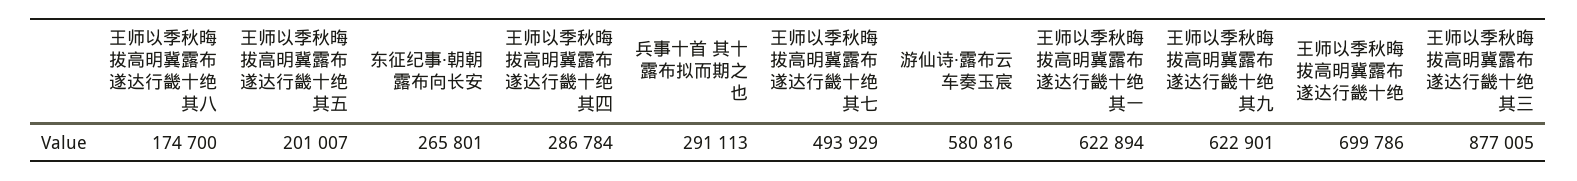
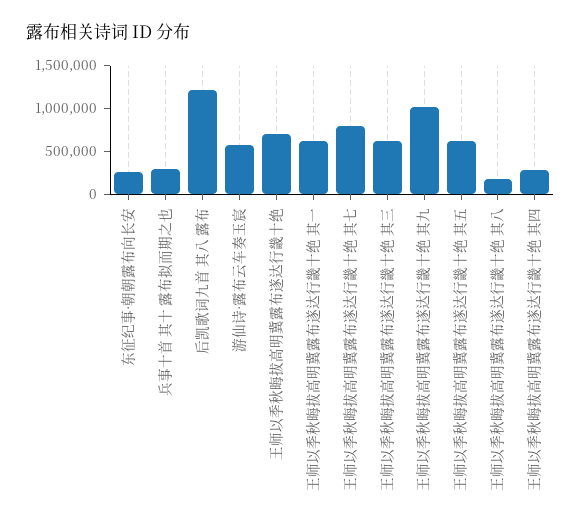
  {
    "王师以季秋晦拔高明冀露布遂达行畿十绝 其八": 174700,
-   "王师以季秋晦拔高明冀露布遂达行畿十绝 其五": 201007,
+   "王师以季秋晦拔高明冀露布遂达行畿十绝 其五": 600000,
    "东征纪事·朝朝露布向长安": 265801,
    "王师以季秋晦拔高明冀露布遂达行畿十绝 其四": 286784,
    "兵事十首 其十 露布拟而期之也": 291113,
-   "王师以季秋晦拔高明冀露布遂达行畿十绝 其七": 493929,
+   "王师以季秋晦拔高明冀露布遂达行畿十绝 其七": 800000,
    "游仙诗·露布云车奏玉宸": 580816,
    "王师以季秋晦拔高明冀露布遂达行畿十绝 其一": 622894,
-   "王师以季秋晦拔高明冀露布遂达行畿十绝 其九": 622901,
+   "王师以季秋晦拔高明冀露布遂达行畿十绝 其九": 1000000,
    "王师以季秋晦拔高明冀露布遂达行畿十绝": 699786,
-   "王师以季秋晦拔高明冀露布遂达行畿十绝 其三": 877005
+   "王师以季秋晦拔高明冀露布遂达行畿十绝 其三": 600000,
+   "后凯歌词九首 其八 露布": 1200000
  }

